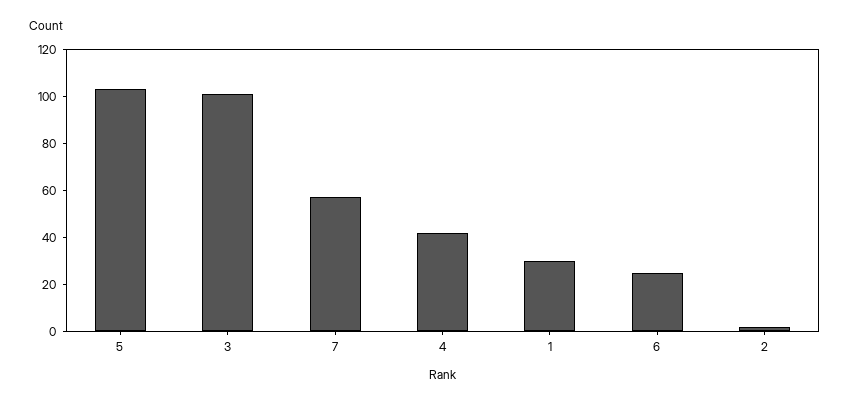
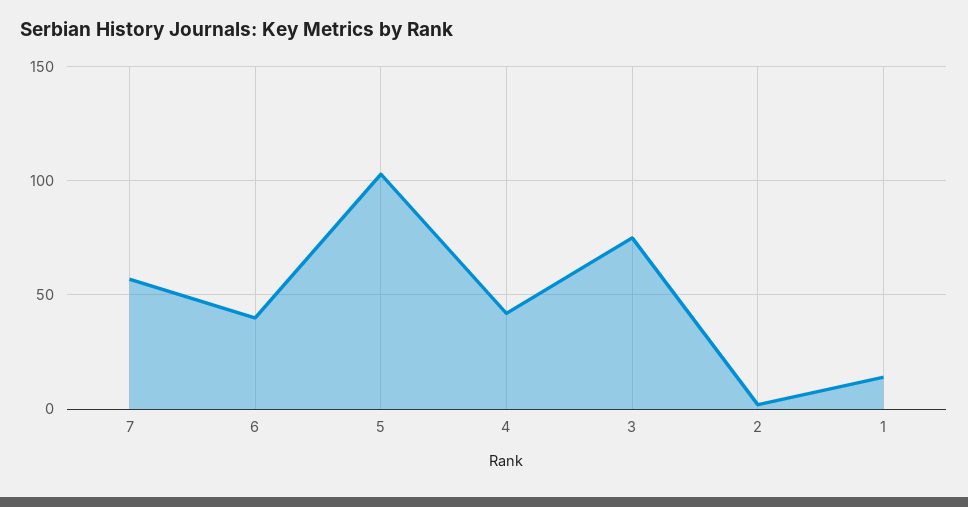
  {
    "5": 105,
-   "3": 100,
+   "3": 75,
    "7": 55,
    "4": 40,
-   "1": 30,
+   "1": 15,
-   "6": 25,
+   "6": 40,
    "2": 0
  }

